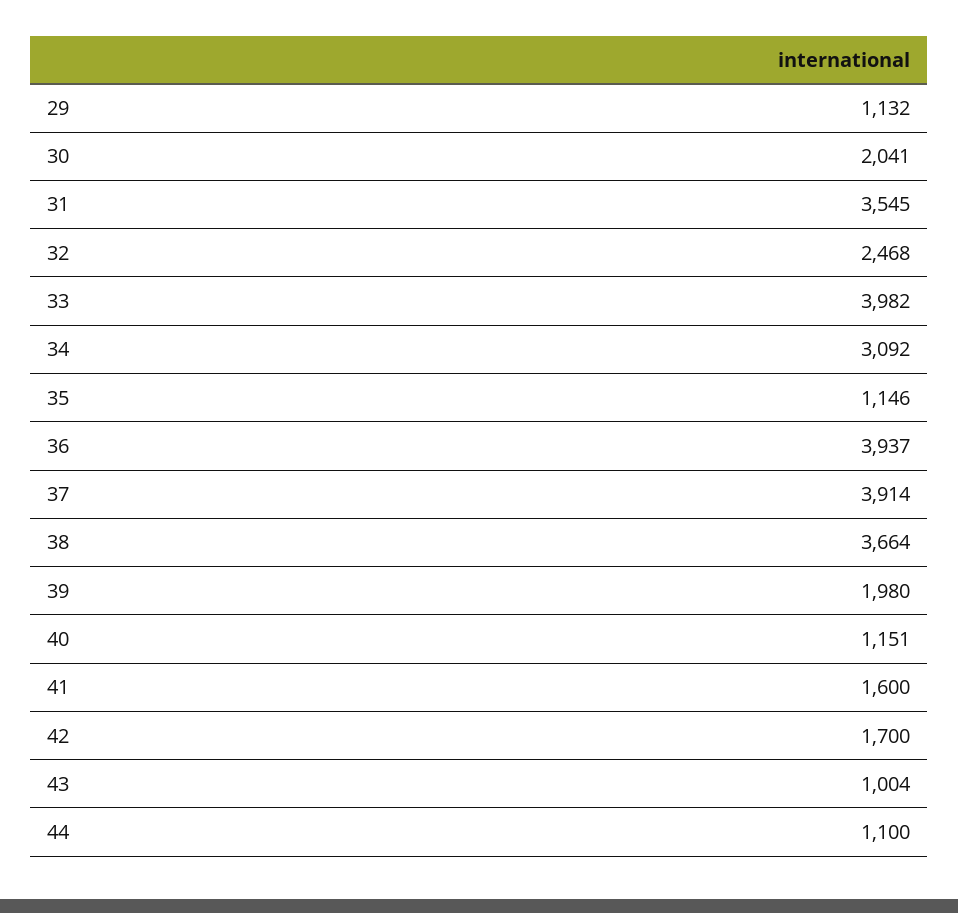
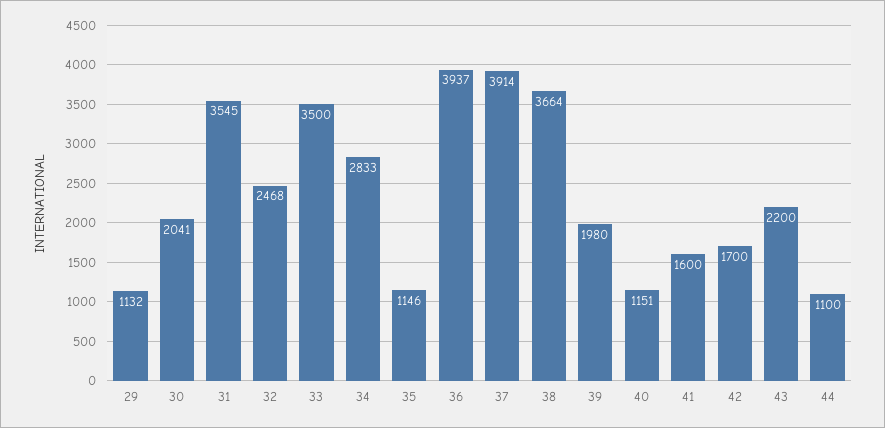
  {
    "29": 1132,
    "30": 2041,
    "31": 3545,
    "32": 2468,
-   "33": 3982,
+   "33": 3500,
-   "34": 3092,
+   "34": 2833,
    "35": 1146,
    "36": 3937,
    "37": 3914,
    "38": 3664,
    "39": 1980,
    "40": 1151,
    "41": 1600,
    "42": 1700,
-   "43": 1004,
+   "43": 2200,
    "44": 1100
  }

